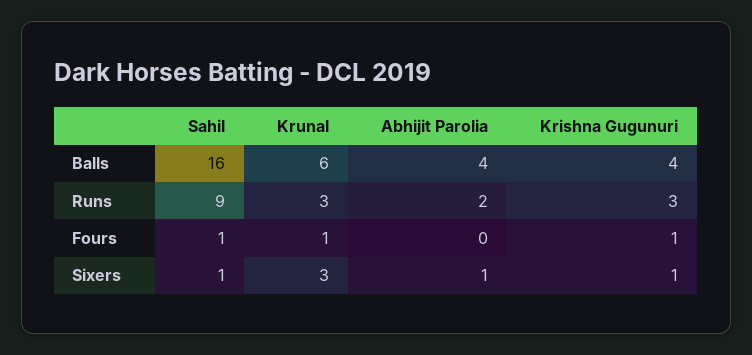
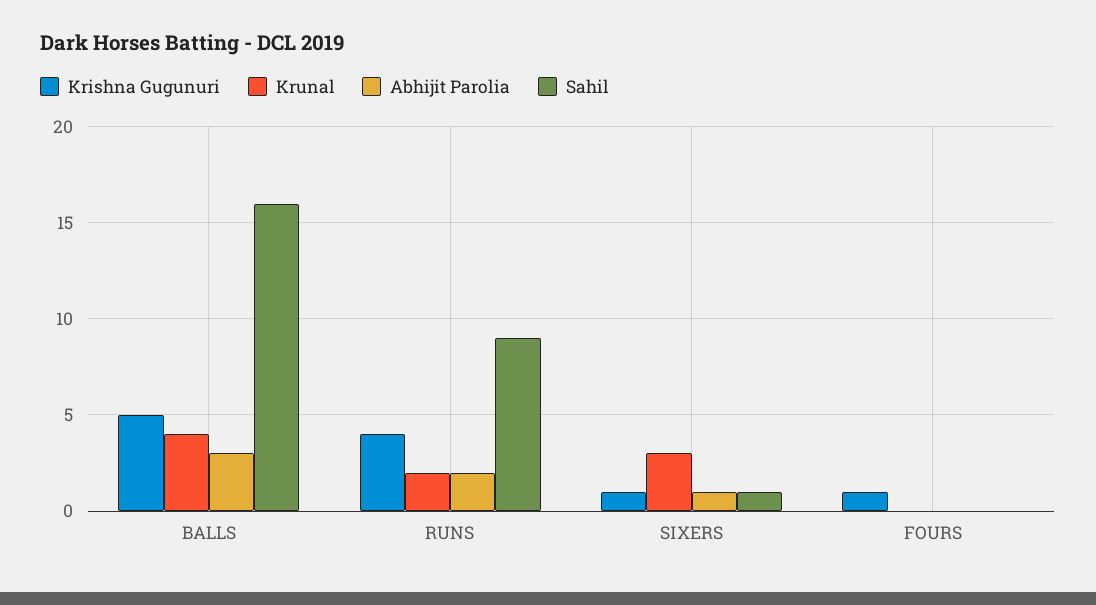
  {
    "Sahil": {
      "Balls": 16,
      "Runs": 9,
-     "Fours": 1,
+     "Fours": 0,
      "Sixers": 1
    },
    "Krunal": {
-     "Balls": 6,
+     "Balls": 4,
-     "Runs": 3,
+     "Runs": 2,
-     "Fours": 1,
+     "Fours": 0,
      "Sixers": 3
    },
    "Abhijit Parolia": {
-     "Balls": 4,
+     "Balls": 3,
      "Runs": 2,
      "Fours": 0,
      "Sixers": 1
    },
    "Krishna Gugunuri": {
-     "Balls": 4,
+     "Balls": 5,
-     "Runs": 3,
+     "Runs": 4,
      "Fours": 1,
      "Sixers": 1
    }
  }

